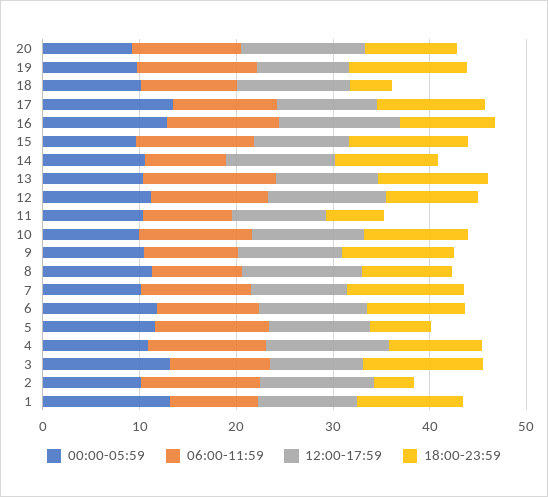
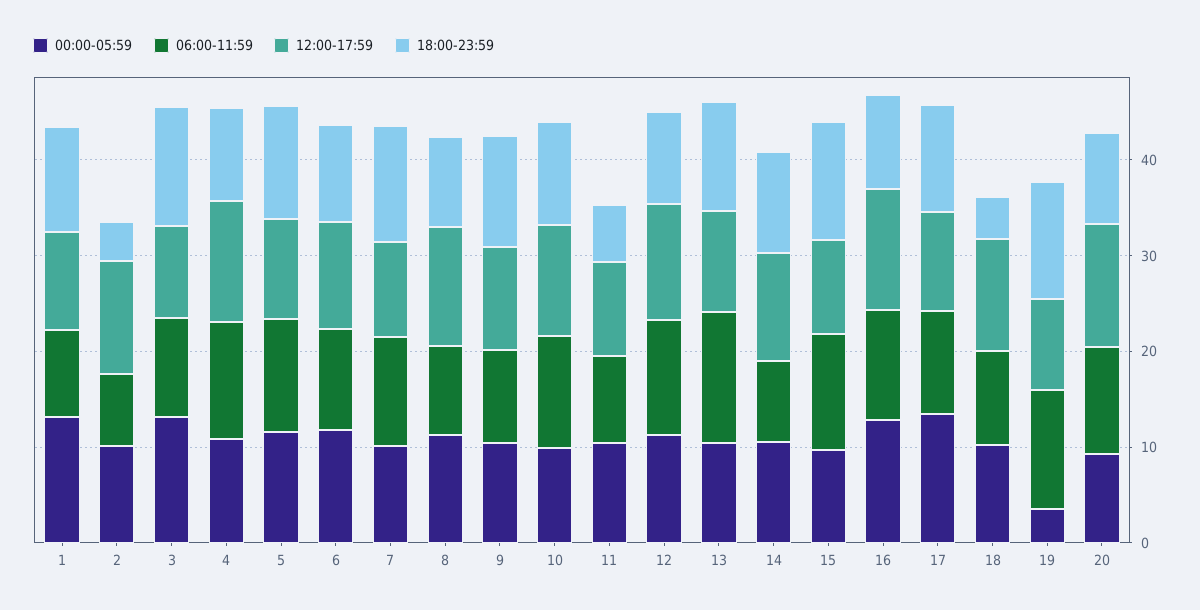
  {
    "00:00-05:59": {
      "20": 10,
-     "19": 10,
+     "19": 4,
      "18": 10,
      "17": 14,
      "16": 12,
      "15": 10,
      "14": 10,
      "13": 10,
      "12": 12,
      "11": 10,
      "10": 10,
      "9": 10,
      "8": 12,
      "7": 10,
      "6": 12,
      "5": 12,
      "4": 10,
      "3": 14,
      "2": 10,
      "1": 14
    },
    "06:00-11:59": {
      "20": 12,
      "19": 12,
      "18": 10,
      "17": 10,
      "16": 12,
      "15": 12,
      "14": 8,
      "13": 14,
      "12": 12,
      "11": 10,
      "10": 12,
      "9": 10,
      "8": 10,
      "7": 12,
      "6": 10,
      "5": 12,
      "4": 12,
      "3": 10,
-     "2": 12,
+     "2": 8,
      "1": 10
    },
    "12:00-17:59": {
      "20": 12,
      "19": 10,
      "18": 12,
      "17": 10,
      "16": 12,
      "15": 10,
      "14": 12,
      "13": 10,
      "12": 12,
      "11": 10,
      "10": 12,
      "9": 10,
      "8": 12,
      "7": 10,
      "6": 12,
      "5": 10,
      "4": 12,
      "3": 10,
      "2": 12,
      "1": 10
    },
    "18:00-23:59": {
      "20": 10,
      "19": 12,
      "18": 4,
      "17": 12,
      "16": 10,
      "15": 12,
      "14": 10,
      "13": 12,
      "12": 10,
      "11": 6,
      "10": 10,
      "9": 12,
      "8": 10,
      "7": 12,
      "6": 10,
-     "5": 6,
+     "5": 12,
      "4": 10,
      "3": 12,
      "2": 4,
      "1": 12
    }
  }

